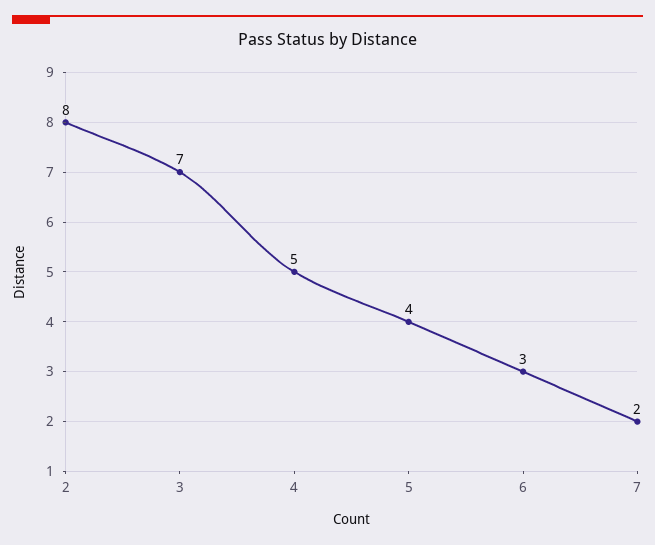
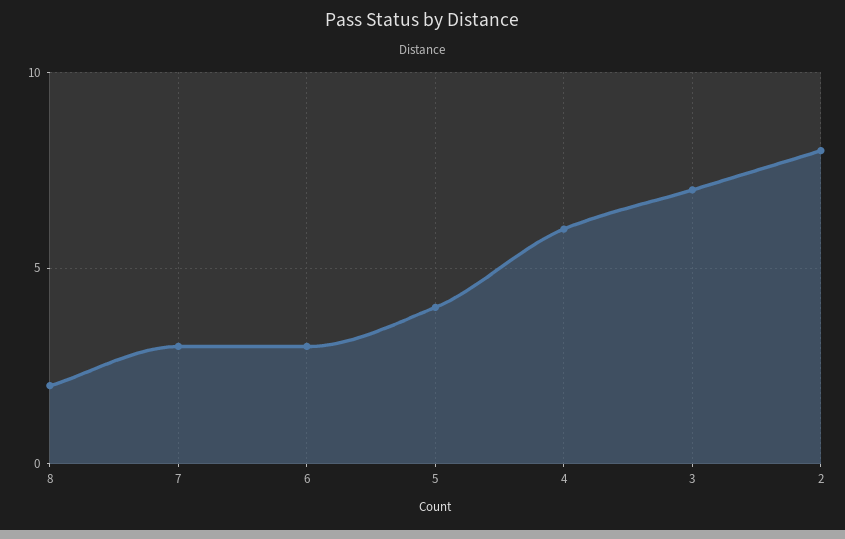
  {
    "2": 8,
    "3": 7,
-   "4": 5,
+   "4": 6,
    "5": 4,
    "6": 3,
-   "7": 2
+   "7": 3,
+   "8": 2
  }

